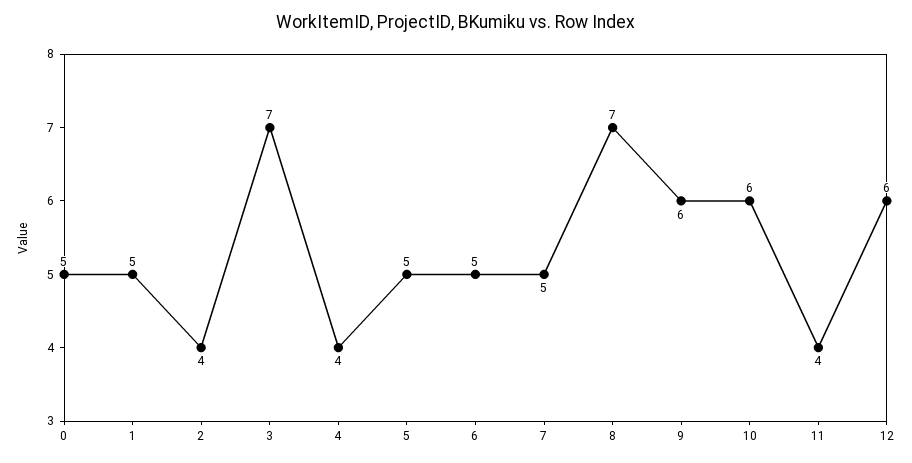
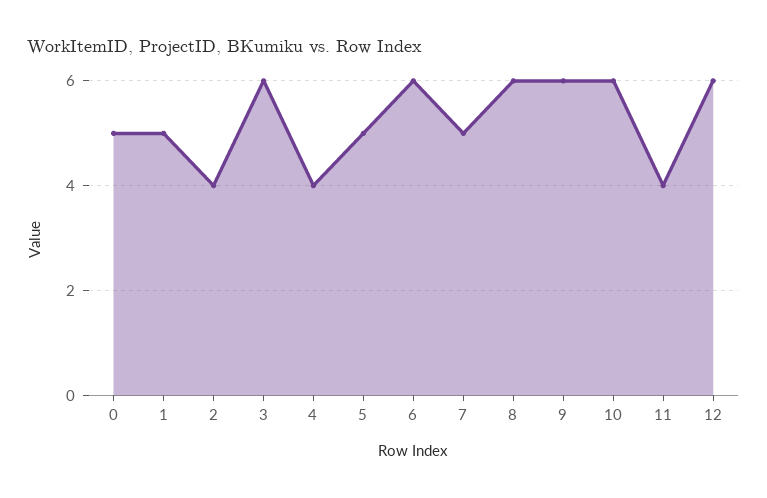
  {
    "0": 5,
    "1": 5,
    "2": 4,
-   "3": 7,
+   "3": 6,
    "4": 4,
    "5": 5,
-   "6": 5,
+   "6": 6,
    "7": 5,
-   "8": 7,
+   "8": 6,
    "9": 6,
    "10": 6,
    "11": 4,
    "12": 6
  }

